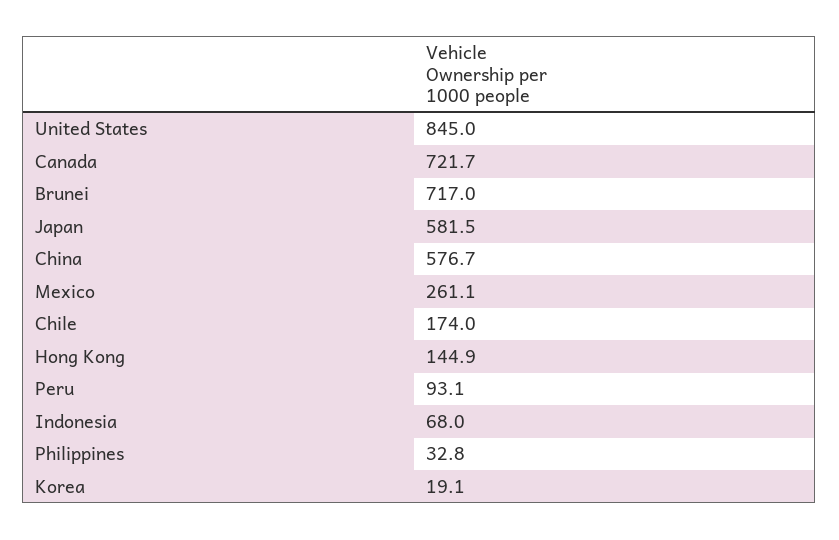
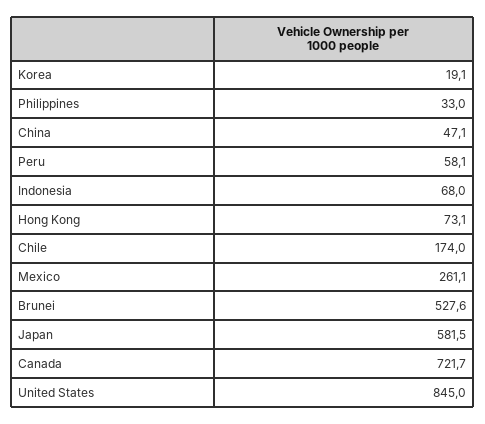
  {
    "United States": 845,
    "Canada": 721.7,
-   "Brunei": 717,
+   "Brunei": 527.6,
    "Japan": 581.5,
-   "China": 576.7,
+   "China": 47.1,
    "Mexico": 261.1,
    "Chile": 174,
-   "Hong Kong": 144.9,
+   "Hong Kong": 73.1,
-   "Peru": 93.1,
+   "Peru": 58.1,
    "Indonesia": 68,
-   "Philippines": 32.8,
+   "Philippines": 33,
    "Korea": 19.1
  }

